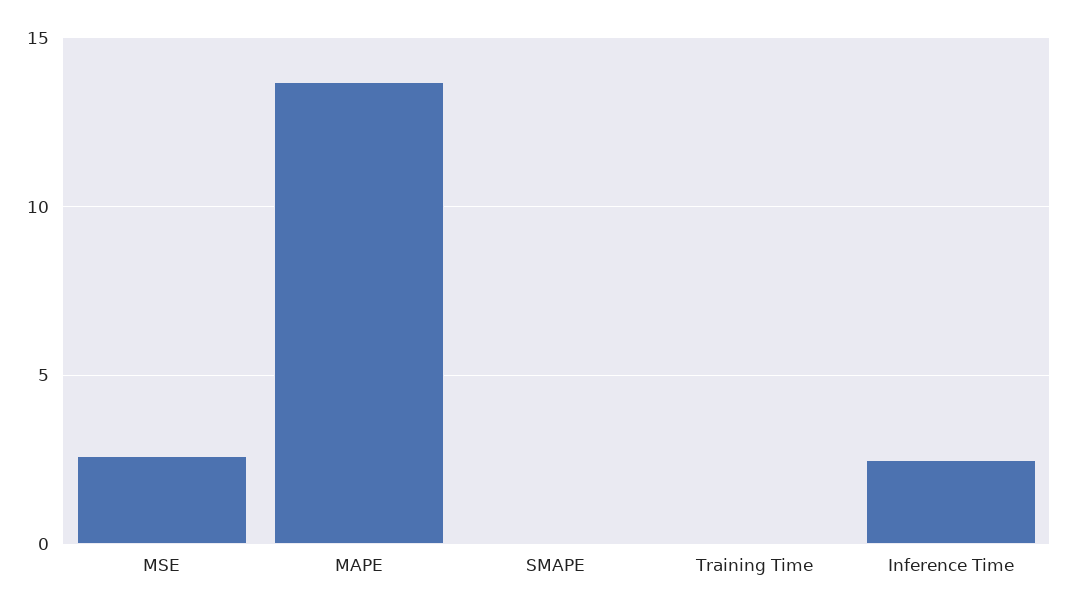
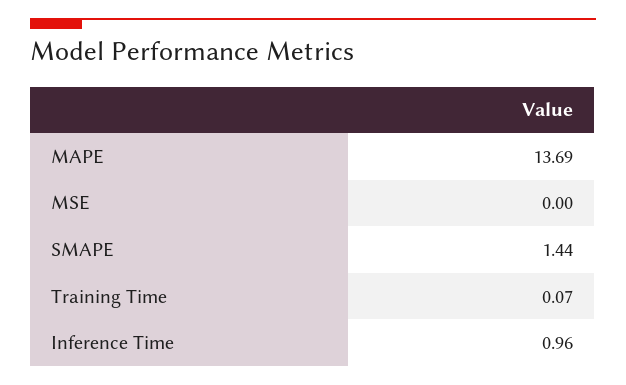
  {
-   "MSE": 2.5,
+   "MSE": 0,
    "MAPE": 13.69,
-   "SMAPE": 0,
+   "SMAPE": 1.44,
    "Training Time": 0.07,
-   "Inference Time": 2.5
+   "Inference Time": 0.96
  }

